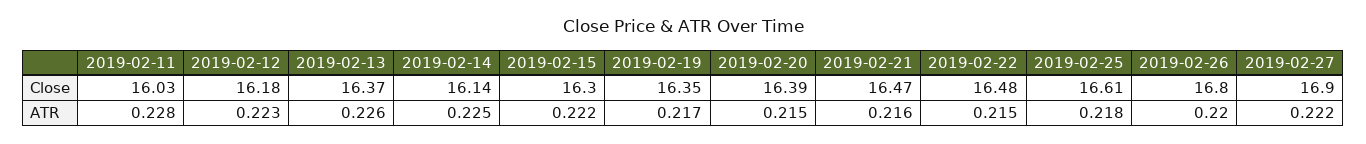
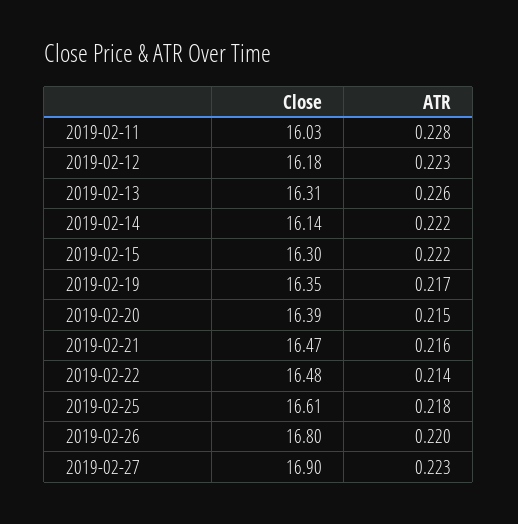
  {
    "2019-02-11": {
      "Close": 16.03,
      "ATR": 0.228
    },
    "2019-02-12": {
      "Close": 16.18,
      "ATR": 0.223
    },
    "2019-02-13": {
-     "Close": 16.37,
+     "Close": 16.31,
      "ATR": 0.226
    },
    "2019-02-14": {
      "Close": 16.14,
-     "ATR": 0.225
+     "ATR": 0.222
    },
    "2019-02-15": {
      "Close": 16.3,
      "ATR": 0.222
    },
    "2019-02-19": {
      "Close": 16.35,
      "ATR": 0.217
    },
    "2019-02-20": {
      "Close": 16.39,
      "ATR": 0.215
    },
    "2019-02-21": {
      "Close": 16.47,
      "ATR": 0.216
    },
    "2019-02-22": {
      "Close": 16.48,
-     "ATR": 0.215
+     "ATR": 0.214
    },
    "2019-02-25": {
      "Close": 16.61,
      "ATR": 0.218
    },
    "2019-02-26": {
      "Close": 16.8,
      "ATR": 0.22
    },
    "2019-02-27": {
      "Close": 16.9,
-     "ATR": 0.222
+     "ATR": 0.223
    }
  }

